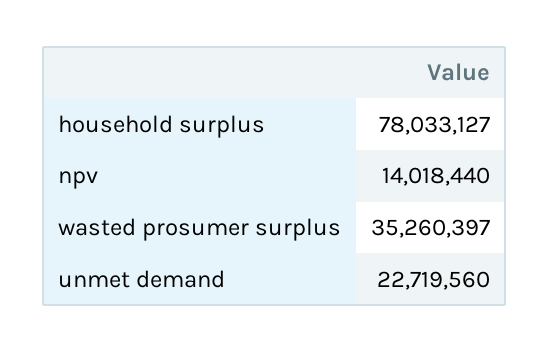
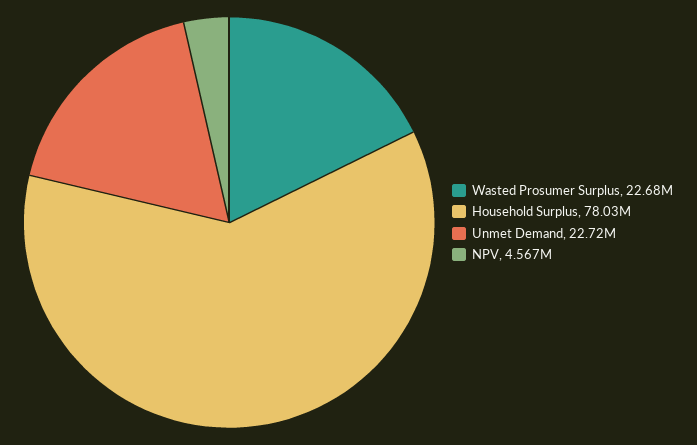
  {
    "household surplus": 78033127,
-   "npv": 14018440,
+   "npv": 4567000,
-   "wasted prosumer surplus": 35260397,
+   "wasted prosumer surplus": 22680000,
    "unmet demand": 22719560
  }

